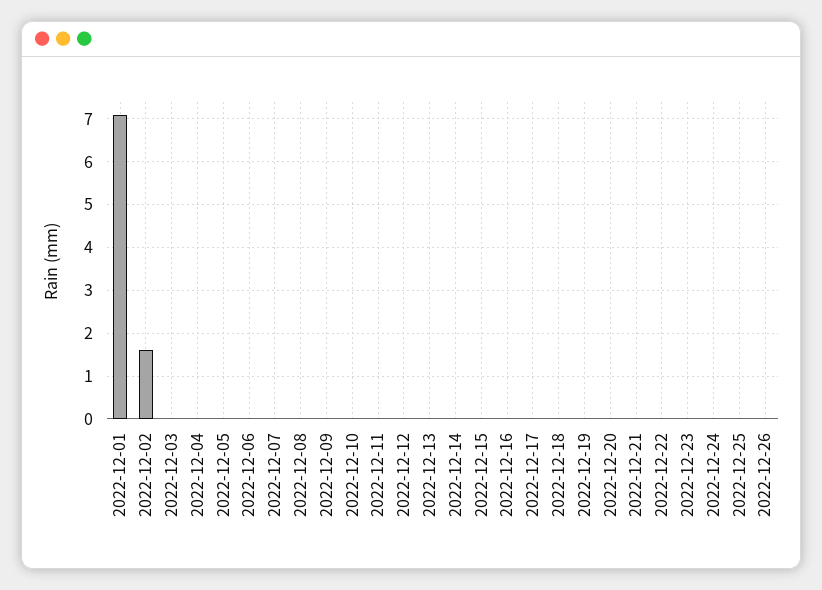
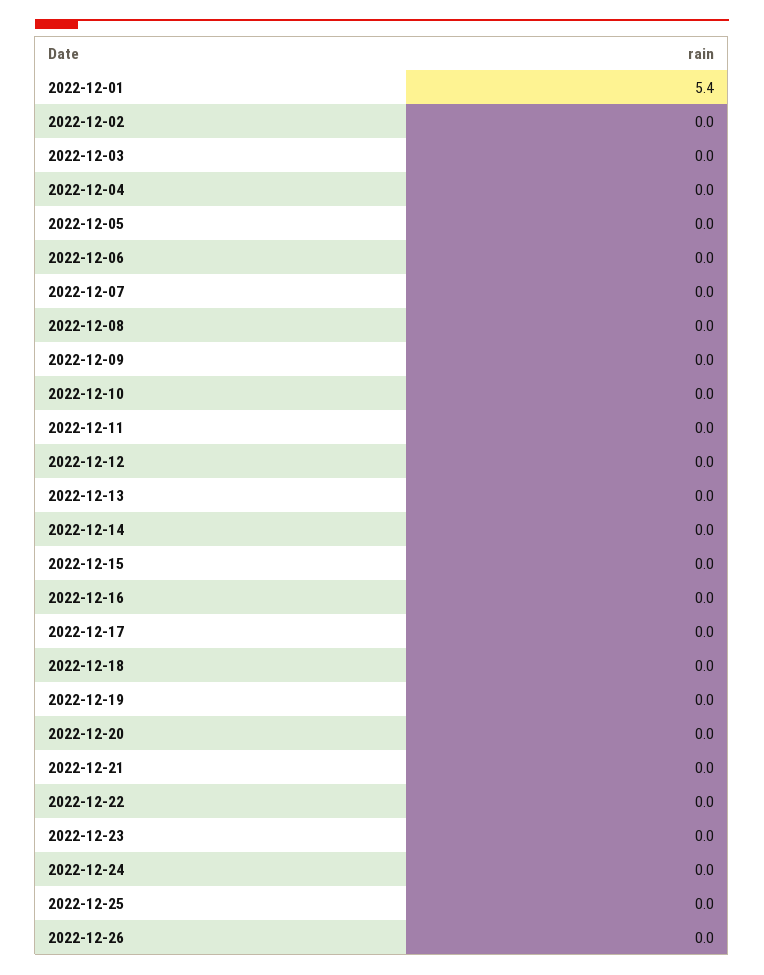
  {
-   "2022-12-01": 7,
+   "2022-12-01": 5.4,
-   "2022-12-02": 1.5,
+   "2022-12-02": 0,
    "2022-12-03": 0,
    "2022-12-04": 0,
    "2022-12-05": 0,
    "2022-12-06": 0,
    "2022-12-07": 0,
    "2022-12-08": 0,
    "2022-12-09": 0,
    "2022-12-10": 0,
    "2022-12-11": 0,
    "2022-12-12": 0,
    "2022-12-13": 0,
    "2022-12-14": 0,
    "2022-12-15": 0,
    "2022-12-16": 0,
    "2022-12-17": 0,
    "2022-12-18": 0,
    "2022-12-19": 0,
    "2022-12-20": 0,
    "2022-12-21": 0,
    "2022-12-22": 0,
    "2022-12-23": 0,
    "2022-12-24": 0,
    "2022-12-25": 0,
    "2022-12-26": 0
  }

